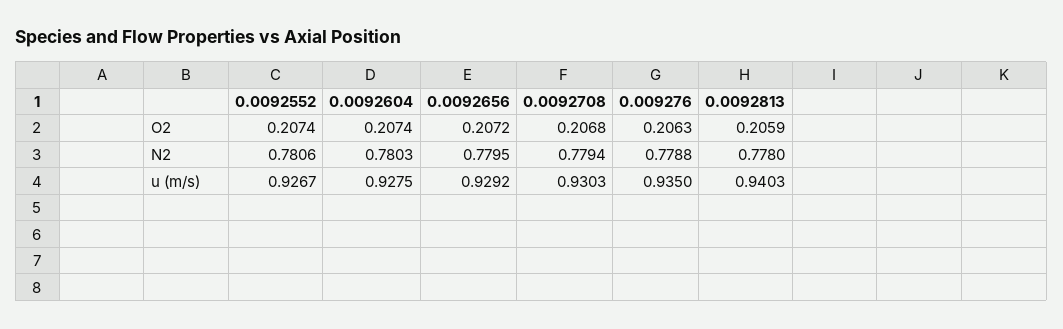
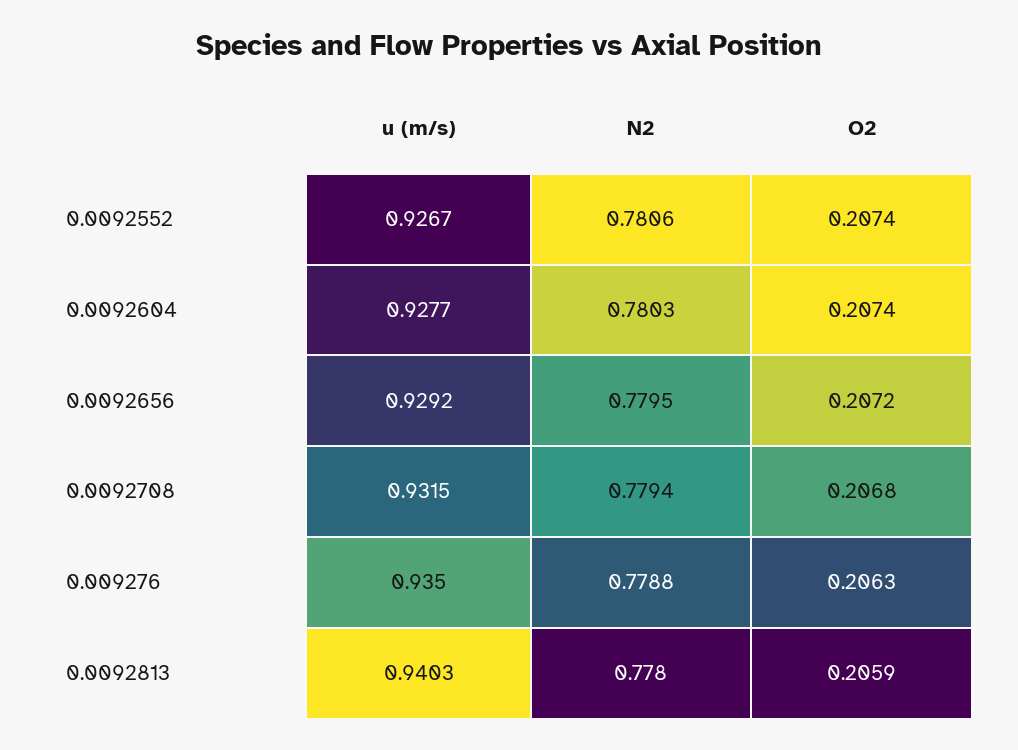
  {
    "0.0092552": {
      "O2": 0.2074,
      "N2": 0.7806,
      "u (m/s)": 0.9267
    },
    "0.0092604": {
      "O2": 0.2074,
      "N2": 0.7803,
-     "u (m/s)": 0.9275
+     "u (m/s)": 0.9277
    },
    "0.0092656": {
      "O2": 0.2072,
      "N2": 0.7795,
      "u (m/s)": 0.9292
    },
    "0.0092708": {
      "O2": 0.2068,
      "N2": 0.7794,
-     "u (m/s)": 0.9303
+     "u (m/s)": 0.9315
    },
    "0.009276": {
      "O2": 0.2063,
      "N2": 0.7788,
      "u (m/s)": 0.935
    },
    "0.0092813": {
      "O2": 0.2059,
      "N2": 0.778,
      "u (m/s)": 0.9403
    }
  }

